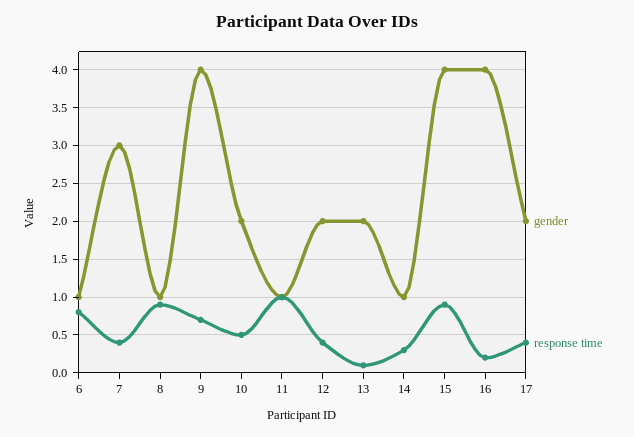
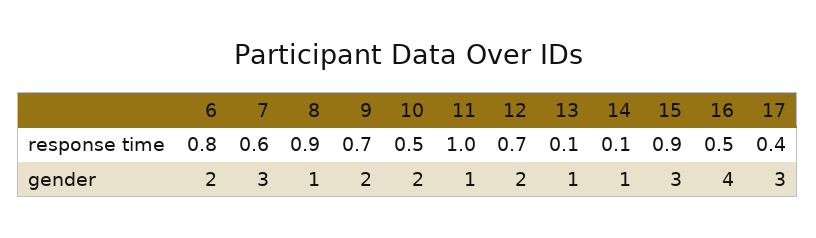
  {
    "gender": {
-     "6": 1,
+     "6": 2,
      "7": 3,
      "8": 1,
-     "9": 4,
+     "9": 2,
      "10": 2,
      "11": 1,
      "12": 2,
-     "13": 2,
+     "13": 1,
      "14": 1,
-     "15": 4,
+     "15": 3,
      "16": 4,
-     "17": 2
+     "17": 3
    },
    "response time": {
      "6": 0.8,
-     "7": 0.4,
+     "7": 0.6,
      "8": 0.9,
      "9": 0.7,
      "10": 0.5,
      "11": 1,
-     "12": 0.4,
+     "12": 0.7,
      "13": 0.1,
-     "14": 0.3,
+     "14": 0.1,
      "15": 0.9,
-     "16": 0.2,
+     "16": 0.5,
      "17": 0.4
    }
  }

